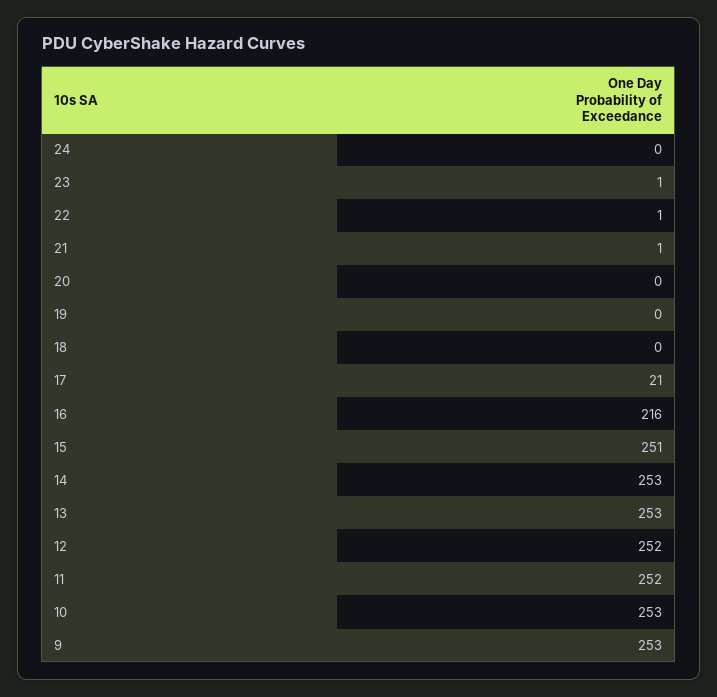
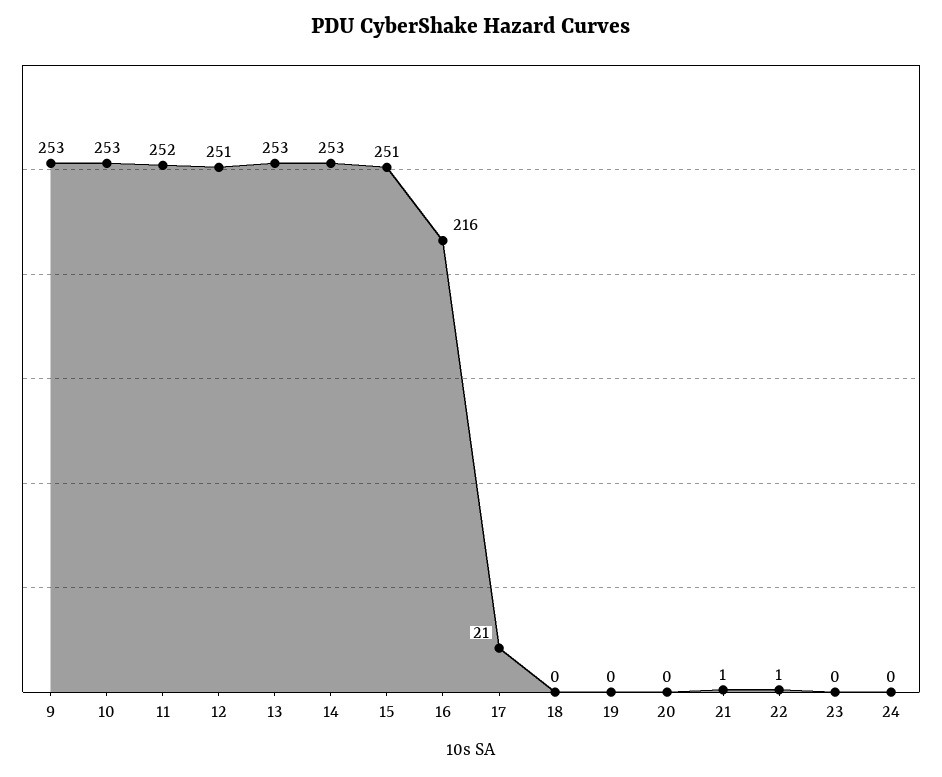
  {
    "24": 0,
-   "23": 1,
+   "23": 0,
    "22": 1,
    "21": 1,
    "20": 0,
    "19": 0,
    "18": 0,
    "17": 21,
    "16": 216,
    "15": 251,
    "14": 253,
    "13": 253,
-   "12": 252,
+   "12": 251,
    "11": 252,
    "10": 253,
    "9": 253
  }

